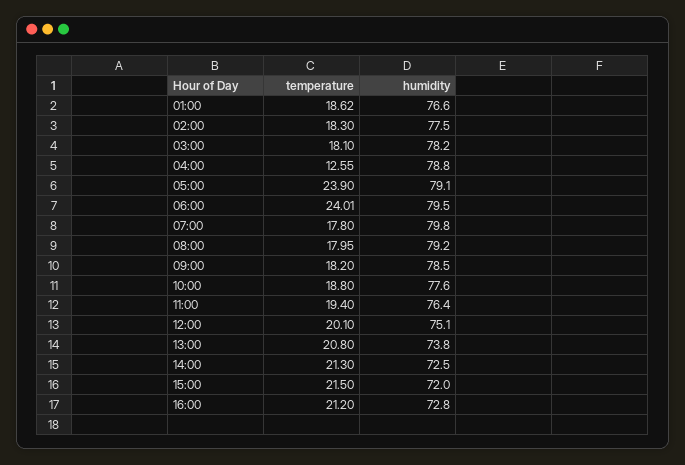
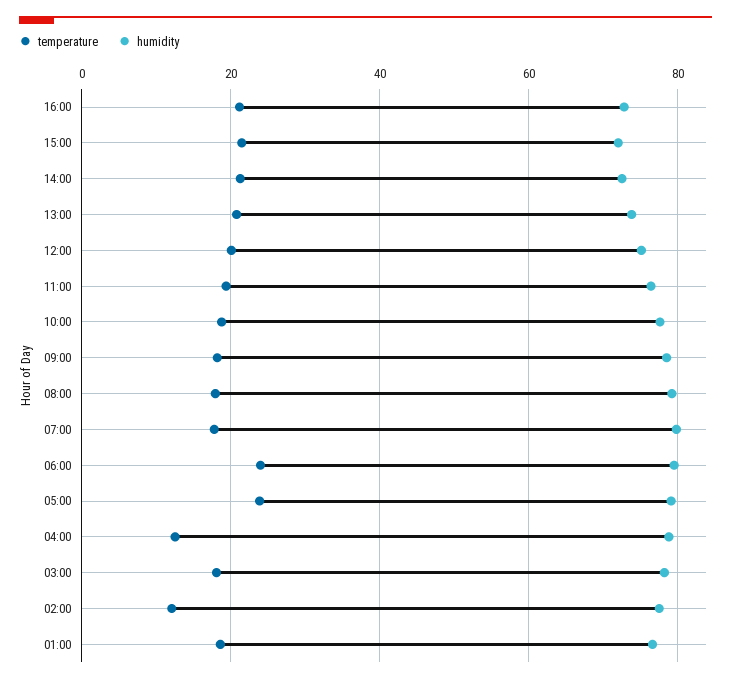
  {
    "temperature": {
      "01:00": 18.62,
-     "02:00": 18.3,
+     "02:00": 12,
      "03:00": 18.1,
      "04:00": 12.55,
      "05:00": 23.9,
      "06:00": 24.01,
      "07:00": 17.8,
      "08:00": 17.95,
      "09:00": 18.2,
      "10:00": 18.8,
      "11:00": 19.4,
      "12:00": 20.1,
      "13:00": 20.8,
      "14:00": 21.3,
      "15:00": 21.5,
      "16:00": 21.2
    },
    "humidity": {
      "01:00": 76.6,
      "02:00": 77.5,
      "03:00": 78.2,
      "04:00": 78.8,
      "05:00": 79.1,
      "06:00": 79.5,
      "07:00": 79.8,
      "08:00": 79.2,
      "09:00": 78.5,
      "10:00": 77.6,
      "11:00": 76.4,
      "12:00": 75.1,
      "13:00": 73.8,
      "14:00": 72.5,
      "15:00": 72,
      "16:00": 72.8
    }
  }

